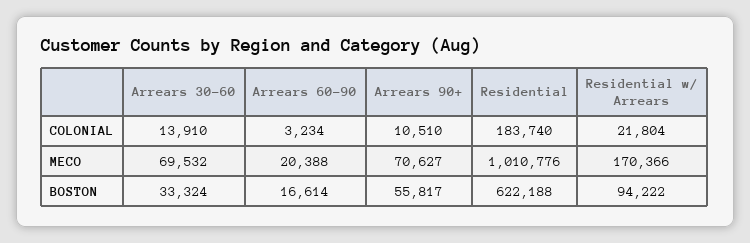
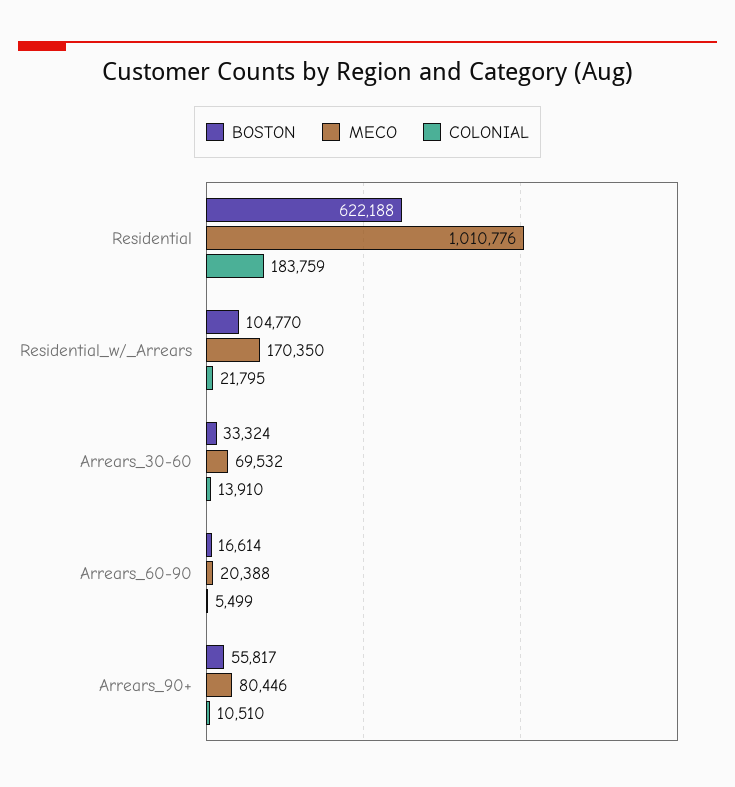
  {
    "COLONIAL": {
      "Arrears 30-60": 13910,
-     "Arrears 60-90": 3234,
+     "Arrears 60-90": 5499,
      "Arrears 90+": 10510,
-     "Residential": 183740,
+     "Residential": 183759,
-     "Residential w/ Arrears": 21804
+     "Residential w/ Arrears": 21795
    },
    "MECO": {
      "Arrears 30-60": 69532,
      "Arrears 60-90": 20388,
-     "Arrears 90+": 70627,
+     "Arrears 90+": 80446,
      "Residential": 1010776,
-     "Residential w/ Arrears": 170366
+     "Residential w/ Arrears": 170350
    },
    "BOSTON": {
      "Arrears 30-60": 33324,
      "Arrears 60-90": 16614,
      "Arrears 90+": 55817,
      "Residential": 622188,
-     "Residential w/ Arrears": 94222
+     "Residential w/ Arrears": 104770
    }
  }

